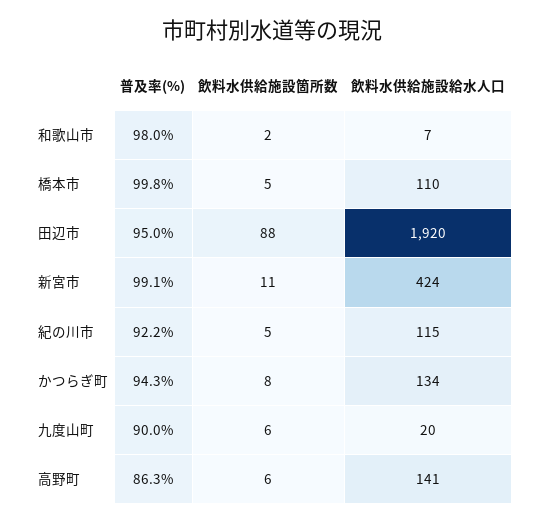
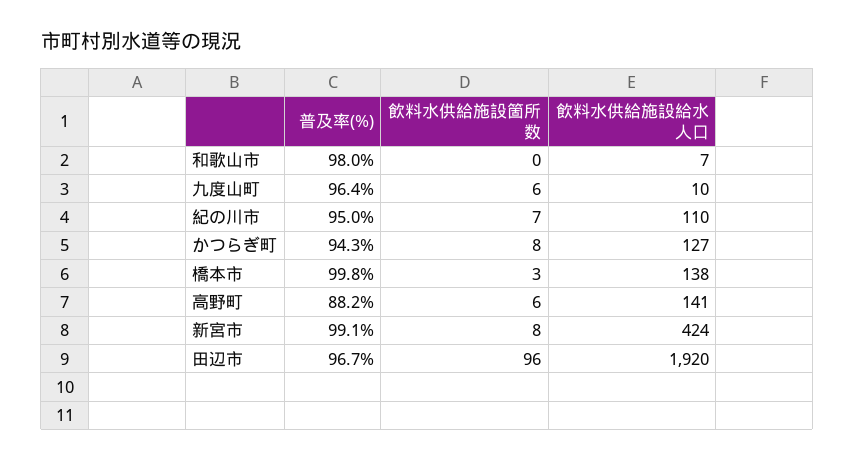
  {
    "普及率(%)": {
      "和歌山市": 98,
      "橋本市": 99.8,
-     "田辺市": 95,
+     "田辺市": 96.7,
      "新宮市": 99.1,
-     "紀の川市": 92.2,
+     "紀の川市": 95,
      "かつらぎ町": 94.3,
-     "九度山町": 90,
+     "九度山町": 96.4,
-     "高野町": 86.3
+     "高野町": 88.2
    },
    "飲料水供給施設箇所数": {
-     "和歌山市": 2,
+     "和歌山市": 0,
-     "橋本市": 5,
+     "橋本市": 3,
-     "田辺市": 88,
+     "田辺市": 96,
-     "新宮市": 11,
+     "新宮市": 8,
-     "紀の川市": 5,
+     "紀の川市": 7,
      "かつらぎ町": 8,
      "九度山町": 6,
      "高野町": 6
    },
    "飲料水供給施設給水人口": {
      "和歌山市": 7,
-     "橋本市": 110,
+     "橋本市": 138,
      "田辺市": 1920,
      "新宮市": 424,
-     "紀の川市": 115,
+     "紀の川市": 110,
-     "かつらぎ町": 134,
+     "かつらぎ町": 127,
-     "九度山町": 20,
+     "九度山町": 10,
      "高野町": 141
    }
  }

